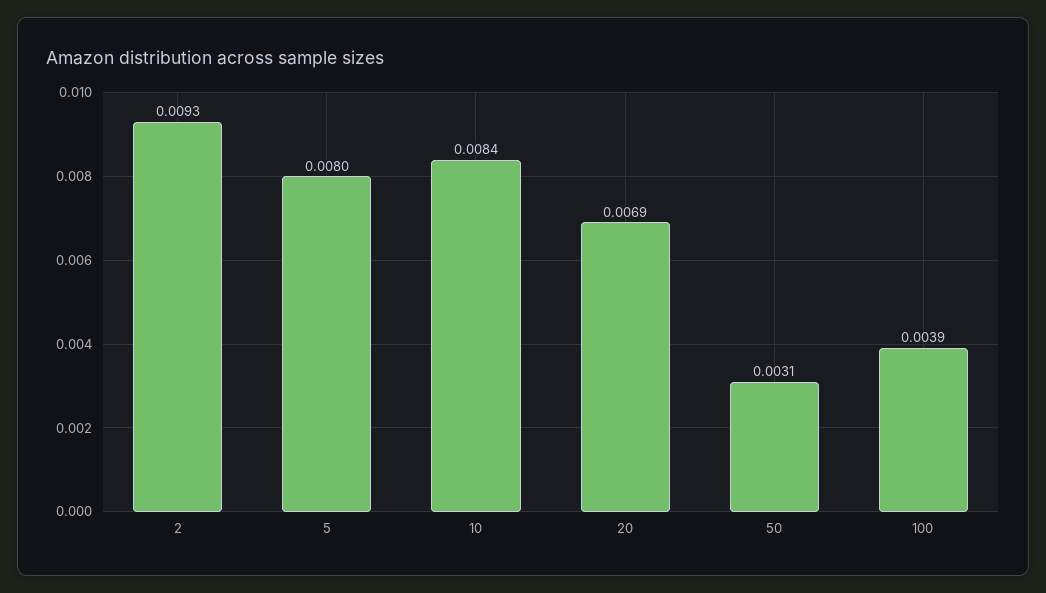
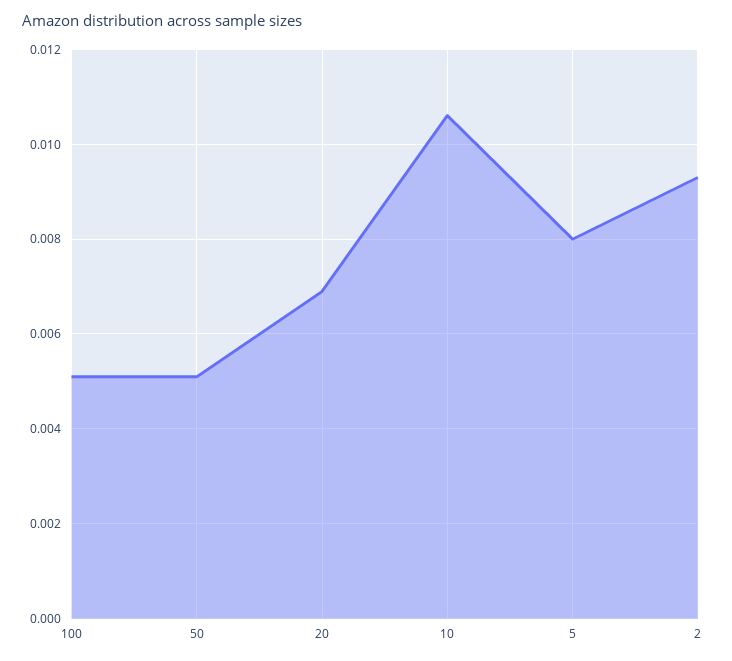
  {
    "2": 0.0093,
    "5": 0.008,
-   "10": 0.0084,
+   "10": 0.0105,
    "20": 0.0069,
-   "50": 0.0031,
+   "50": 0.005,
-   "100": 0.0039
+   "100": 0.005
  }

